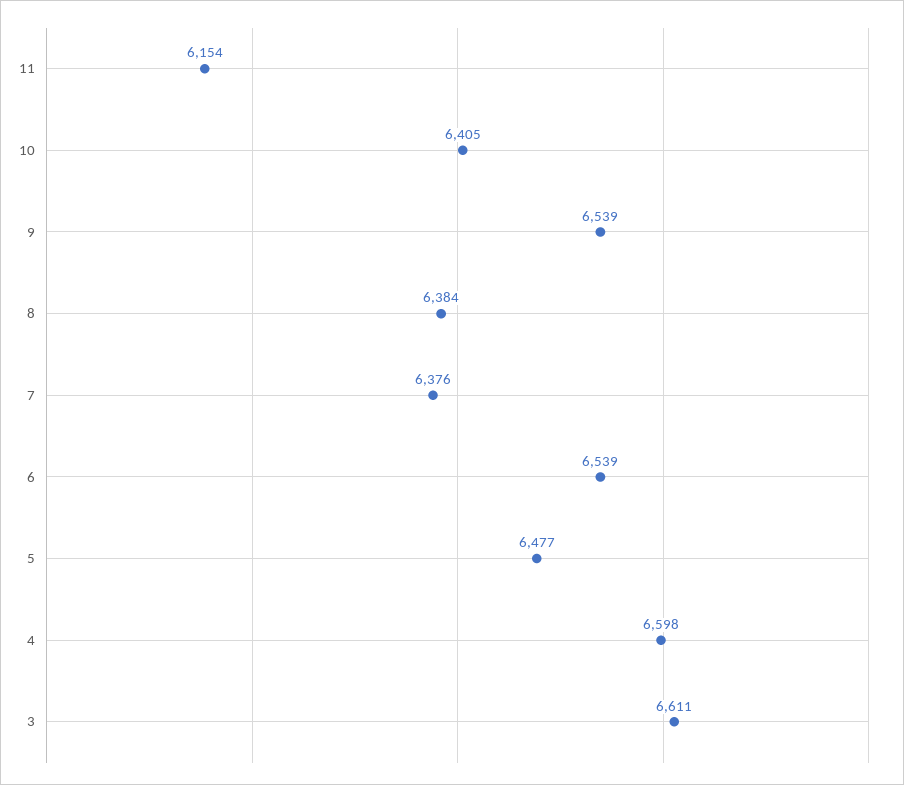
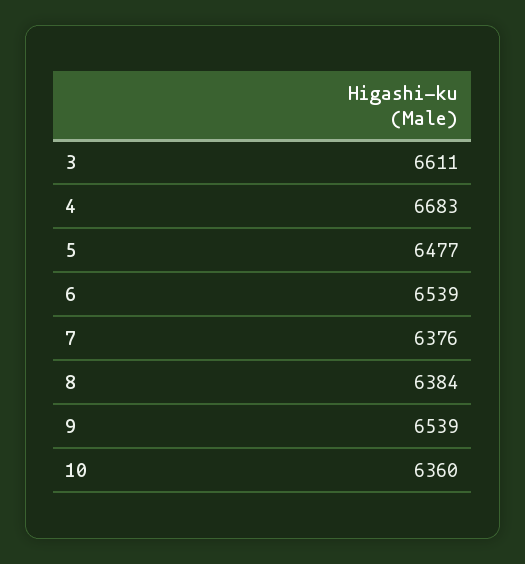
  {
-   "11": 6154,
-   "10": 6405,
+   "10": 6360,
    "9": 6539,
    "8": 6384,
    "7": 6376,
    "6": 6539,
    "5": 6477,
-   "4": 6598,
+   "4": 6683,
    "3": 6611
  }

